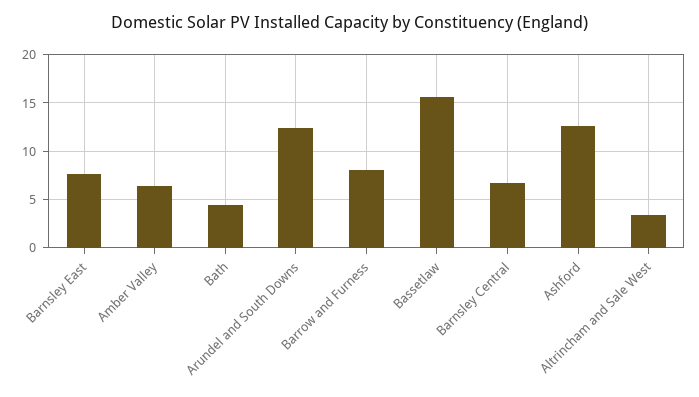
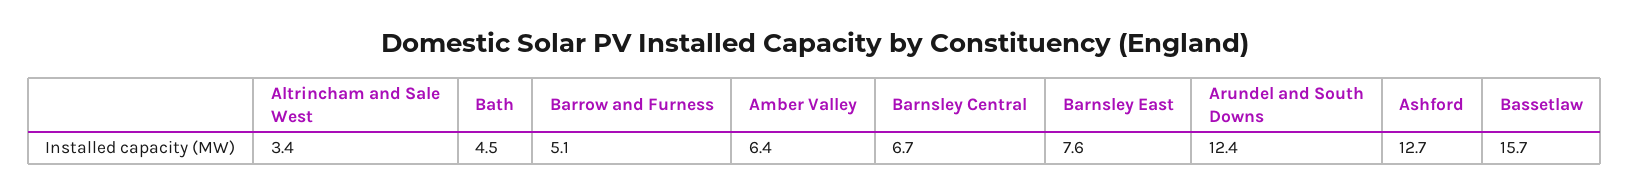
  {
    "Barnsley East": 7.6,
    "Amber Valley": 6.4,
    "Bath": 4.5,
    "Arundel and South Downs": 12.4,
-   "Barrow and Furness": 8,
+   "Barrow and Furness": 5.1,
    "Bassetlaw": 15.7,
    "Barnsley Central": 6.7,
    "Ashford": 12.7,
    "Altrincham and Sale West": 3.4
  }

